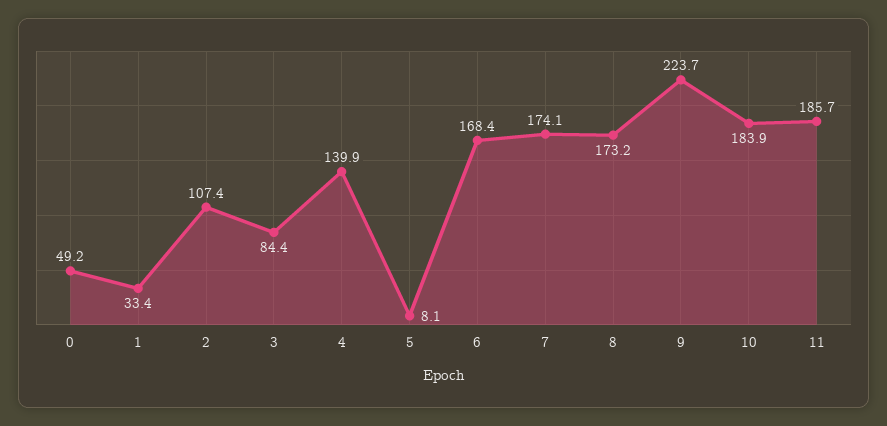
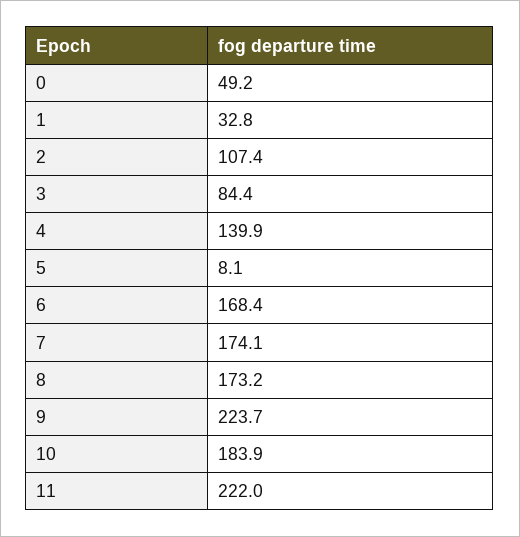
  {
    "0": 49.2,
-   "1": 33.4,
+   "1": 32.8,
    "2": 107.4,
    "3": 84.4,
    "4": 139.9,
    "5": 8.1,
    "6": 168.4,
    "7": 174.1,
    "8": 173.2,
    "9": 223.7,
    "10": 183.9,
-   "11": 185.7
+   "11": 222
  }

